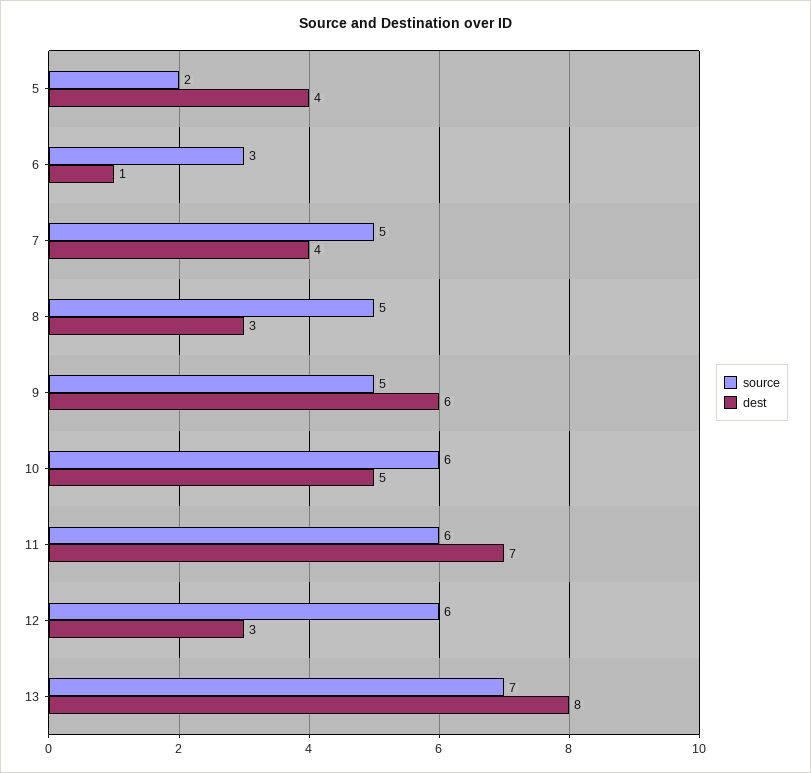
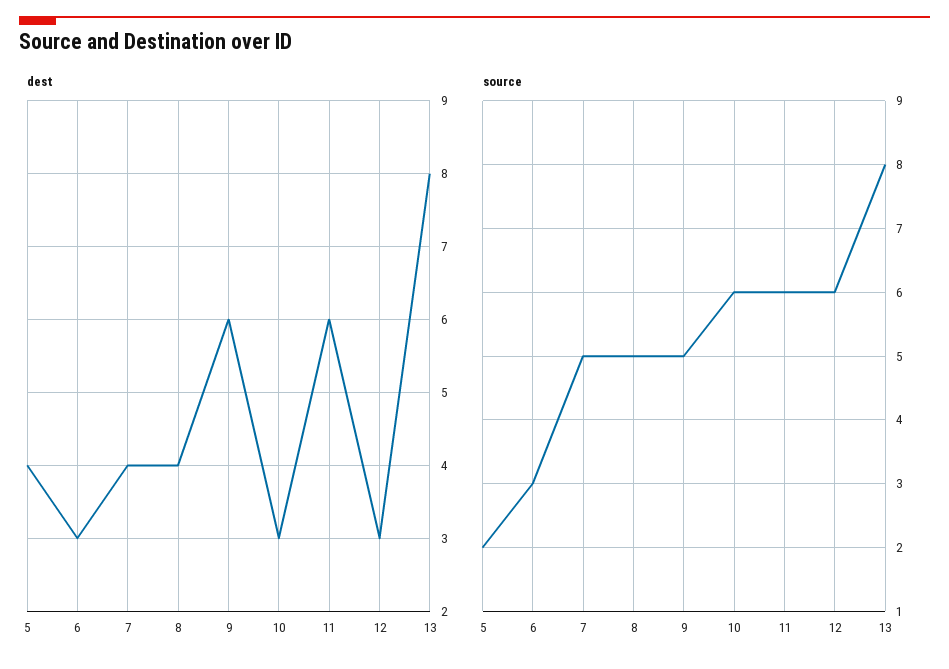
  {
    "source": {
      "5": 2,
      "6": 3,
      "7": 5,
      "8": 5,
      "9": 5,
      "10": 6,
      "11": 6,
      "12": 6,
-     "13": 7
+     "13": 8
    },
    "dest": {
      "5": 4,
-     "6": 1,
+     "6": 3,
      "7": 4,
-     "8": 3,
+     "8": 4,
      "9": 6,
-     "10": 5,
+     "10": 3,
-     "11": 7,
+     "11": 6,
      "12": 3,
      "13": 8
    }
  }

